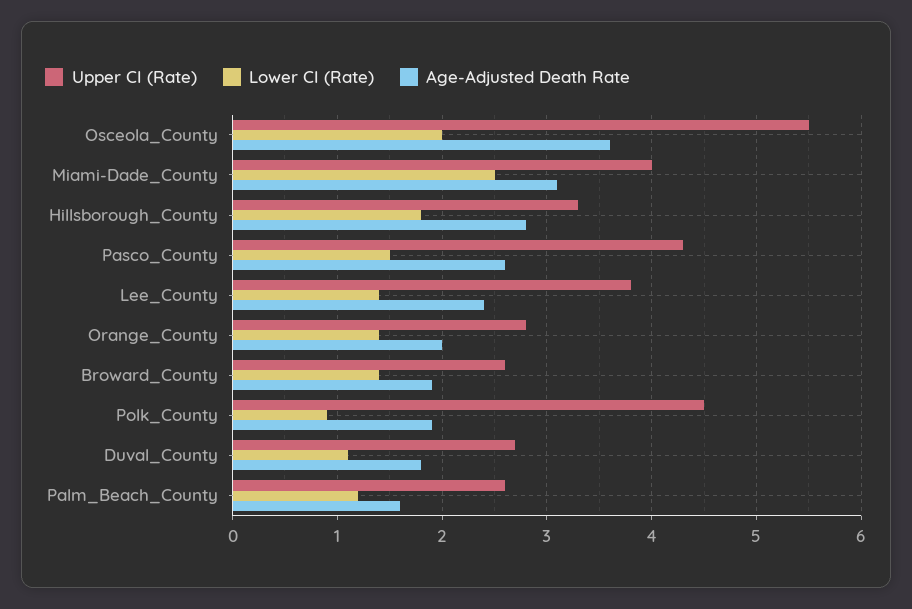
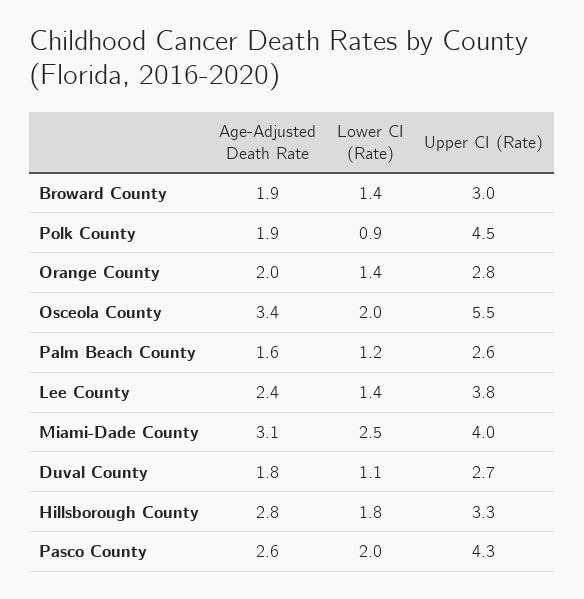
  {
    "Upper CI (Rate)": {
      "Osceola_County": 5.5,
      "Miami-Dade_County": 4,
      "Hillsborough_County": 3.3,
      "Pasco_County": 4.3,
      "Lee_County": 3.8,
      "Orange_County": 2.8,
-     "Broward_County": 2.6,
+     "Broward_County": 3,
      "Polk_County": 4.5,
      "Duval_County": 2.7,
      "Palm_Beach_County": 2.6
    },
    "Lower CI (Rate)": {
      "Osceola_County": 2,
      "Miami-Dade_County": 2.5,
      "Hillsborough_County": 1.8,
-     "Pasco_County": 1.5,
+     "Pasco_County": 2,
      "Lee_County": 1.4,
      "Orange_County": 1.4,
      "Broward_County": 1.4,
      "Polk_County": 0.9,
      "Duval_County": 1.1,
      "Palm_Beach_County": 1.2
    },
    "Age-Adjusted Death Rate": {
-     "Osceola_County": 3.6,
+     "Osceola_County": 3.4,
      "Miami-Dade_County": 3.1,
      "Hillsborough_County": 2.8,
      "Pasco_County": 2.6,
      "Lee_County": 2.4,
      "Orange_County": 2,
      "Broward_County": 1.9,
      "Polk_County": 1.9,
      "Duval_County": 1.8,
      "Palm_Beach_County": 1.6
    }
  }

